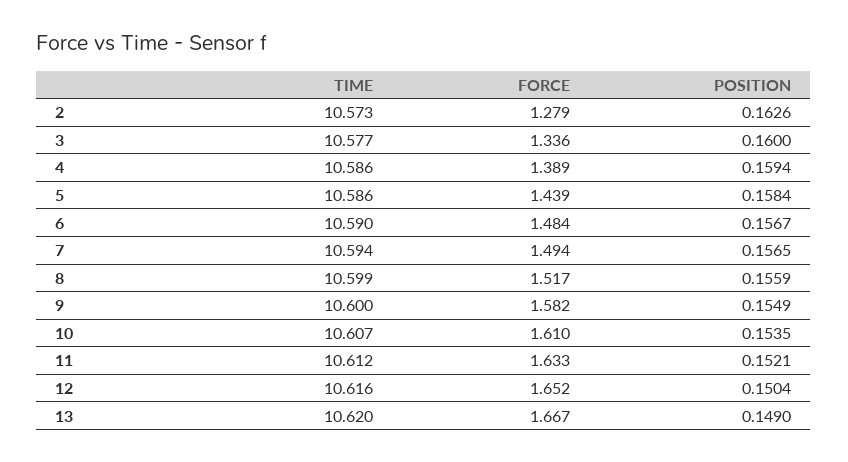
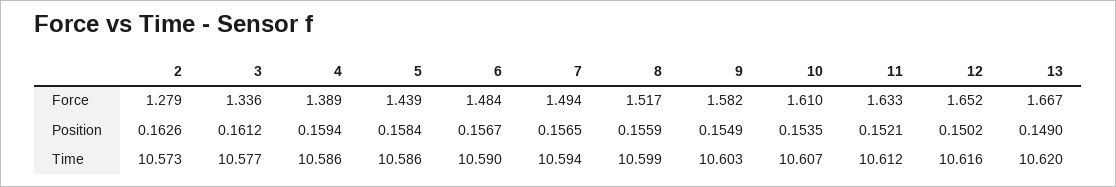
  {
    "TIME": {
      "2": 10.573,
      "3": 10.577,
      "4": 10.586,
      "5": 10.586,
      "6": 10.59,
      "7": 10.594,
      "8": 10.599,
-     "9": 10.6,
+     "9": 10.603,
      "10": 10.607,
      "11": 10.612,
      "12": 10.616,
      "13": 10.62
    },
    "FORCE": {
      "2": 1.279,
      "3": 1.336,
      "4": 1.389,
      "5": 1.439,
      "6": 1.484,
      "7": 1.494,
      "8": 1.517,
      "9": 1.582,
      "10": 1.61,
      "11": 1.633,
      "12": 1.652,
      "13": 1.667
    },
    "POSITION": {
      "2": 0.1626,
-     "3": 0.16,
+     "3": 0.1612,
      "4": 0.1594,
      "5": 0.1584,
      "6": 0.1567,
      "7": 0.1565,
      "8": 0.1559,
      "9": 0.1549,
      "10": 0.1535,
      "11": 0.1521,
-     "12": 0.1504,
+     "12": 0.1502,
      "13": 0.149
    }
  }

